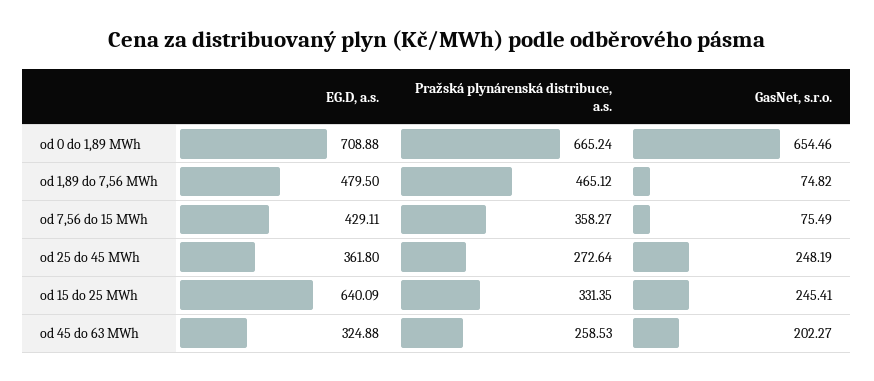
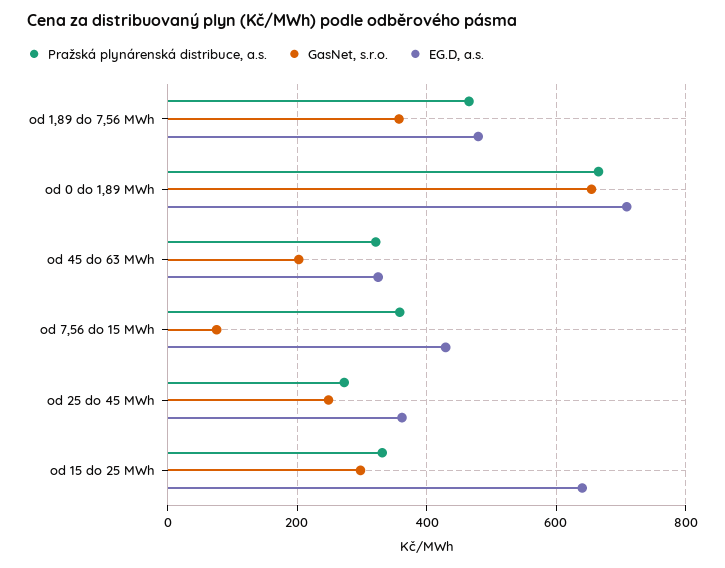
  {
    "EG.D, a.s.": {
      "od 0 do 1,89 MWh": 708.88,
      "od 1,89 do 7,56 MWh": 479.5,
      "od 7,56 do 15 MWh": 429.11,
      "od 25 do 45 MWh": 361.8,
      "od 15 do 25 MWh": 640.09,
      "od 45 do 63 MWh": 324.88
    },
    "Pražská plynárenská distribuce, a.s.": {
      "od 0 do 1,89 MWh": 665.24,
      "od 1,89 do 7,56 MWh": 465.12,
      "od 7,56 do 15 MWh": 358.27,
      "od 25 do 45 MWh": 272.64,
      "od 15 do 25 MWh": 331.35,
-     "od 45 do 63 MWh": 258.53
+     "od 45 do 63 MWh": 320
    },
    "GasNet, s.r.o.": {
      "od 0 do 1,89 MWh": 654.46,
-     "od 1,89 do 7,56 MWh": 74.82,
+     "od 1,89 do 7,56 MWh": 360,
      "od 7,56 do 15 MWh": 75.49,
      "od 25 do 45 MWh": 248.19,
-     "od 15 do 25 MWh": 245.41,
+     "od 15 do 25 MWh": 300,
      "od 45 do 63 MWh": 202.27
    }
  }

